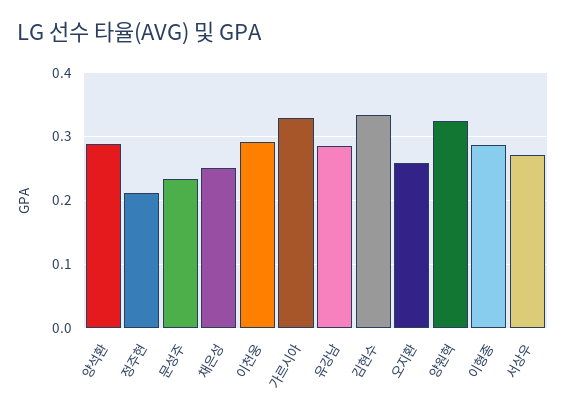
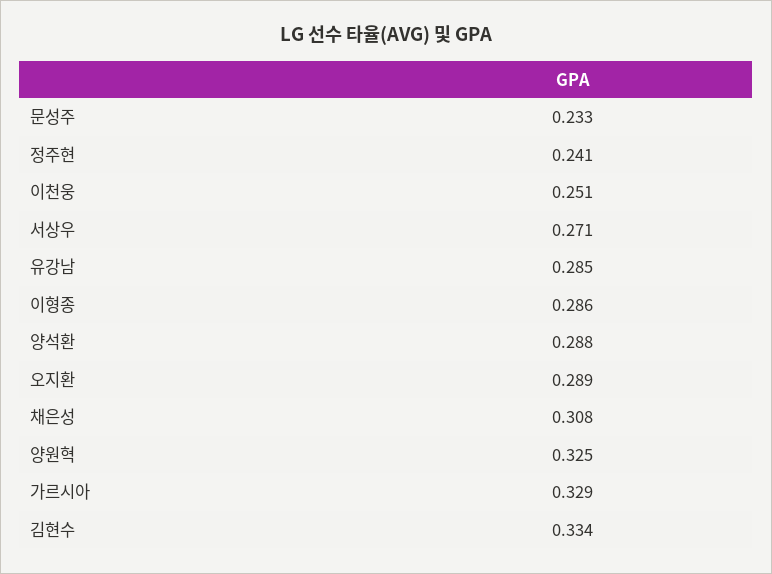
  {
    "양석환": 0.288,
-   "정주현": 0.21,
+   "정주현": 0.241,
    "문성주": 0.233,
-   "채은성": 0.25,
+   "채은성": 0.308,
-   "이천웅": 0.29,
+   "이천웅": 0.251,
    "가르시아": 0.329,
    "유강남": 0.285,
    "김현수": 0.334,
-   "오지환": 0.26,
+   "오지환": 0.289,
    "양원혁": 0.325,
    "이형종": 0.286,
    "서상우": 0.271
  }

